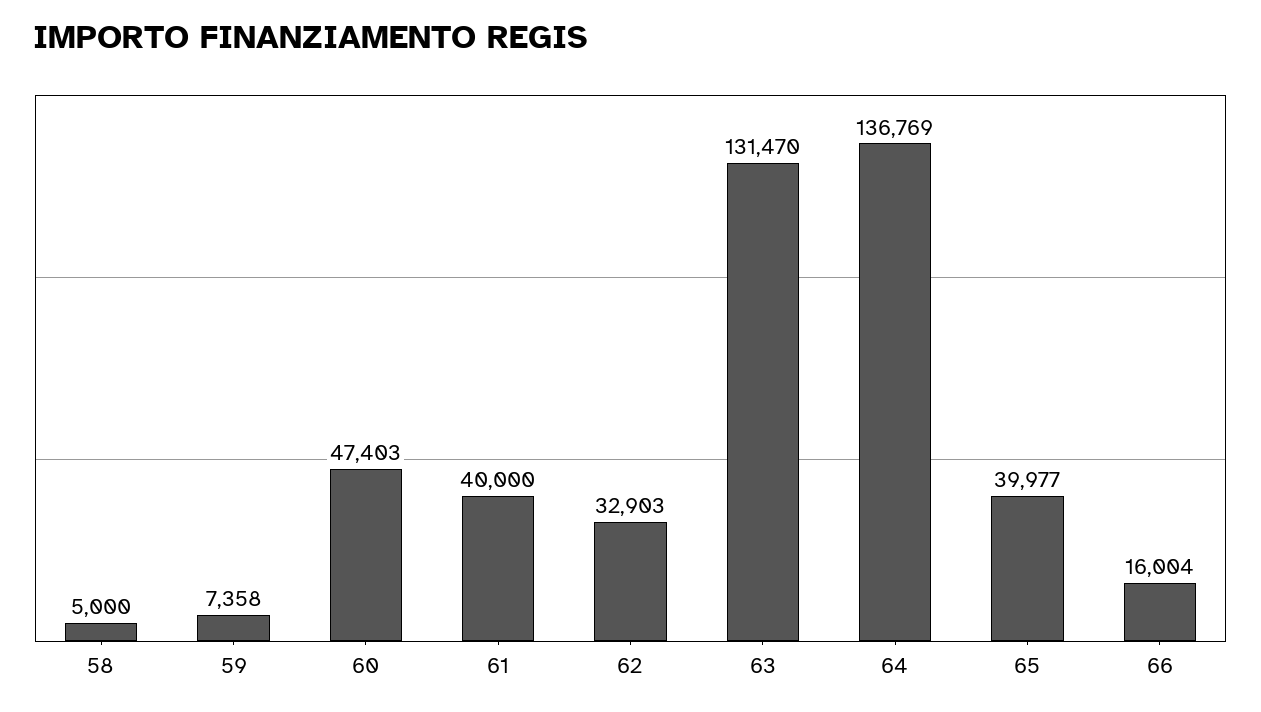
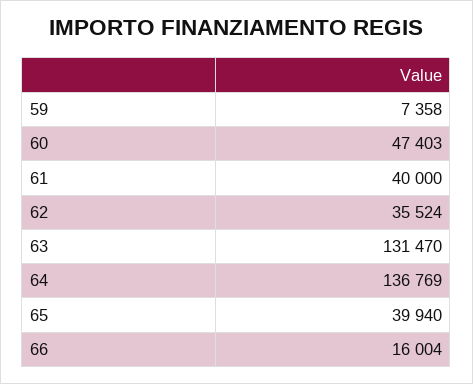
  {
-   "58": 5000,
    "59": 7358,
    "60": 47403,
    "61": 40000,
-   "62": 32903,
+   "62": 35524,
    "63": 131470,
    "64": 136769,
-   "65": 39977,
+   "65": 39940,
    "66": 16004
  }

